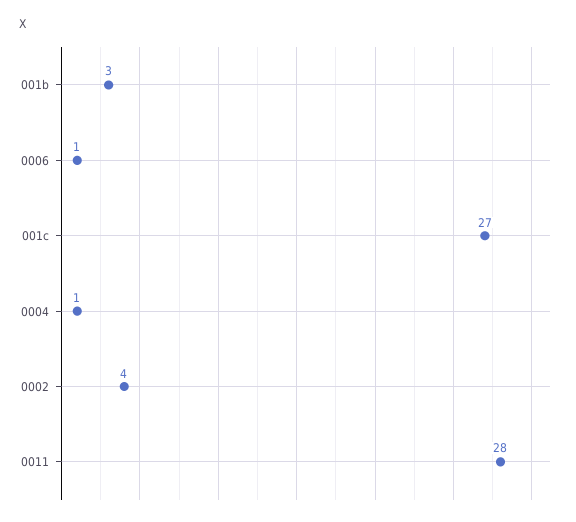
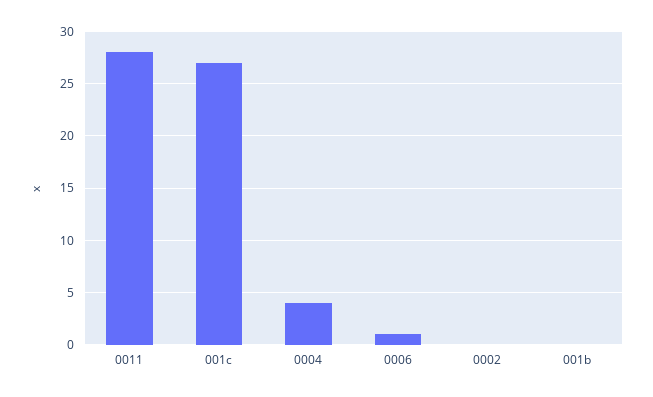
  {
-   "001b": 3,
+   "001b": 0,
    "0006": 1,
    "001c": 27,
-   "0004": 1,
+   "0004": 4,
-   "0002": 4,
+   "0002": 0,
    "0011": 28
  }

